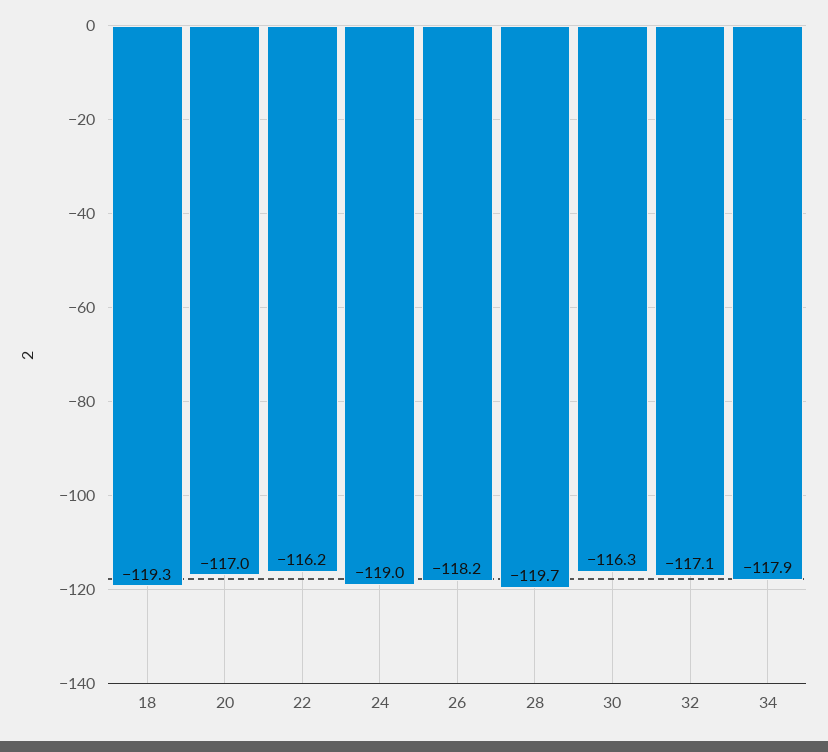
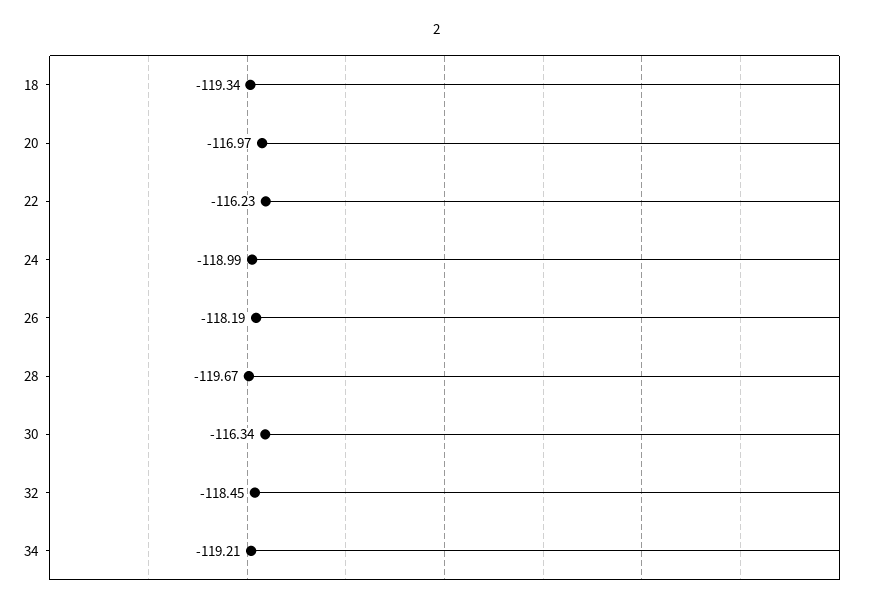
  {
    "18": -119.34,
    "20": -116.97,
    "22": -116.23,
    "24": -118.99,
    "26": -118.19,
    "28": -119.67,
    "30": -116.34,
-   "32": -117.1,
+   "32": -118.45,
-   "34": -117.9
+   "34": -119.21
  }

